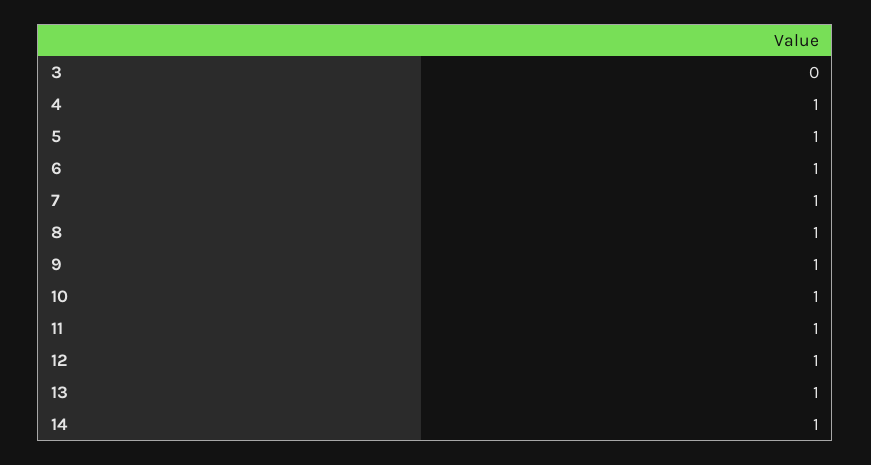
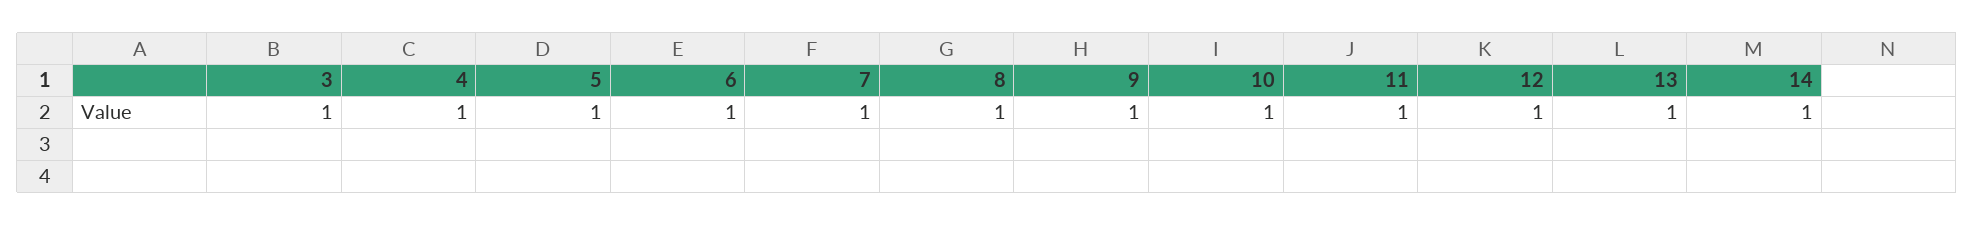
  {
-   "3": 0,
+   "3": 1,
    "4": 1,
    "5": 1,
    "6": 1,
    "7": 1,
    "8": 1,
    "9": 1,
    "10": 1,
    "11": 1,
    "12": 1,
    "13": 1,
    "14": 1
  }

